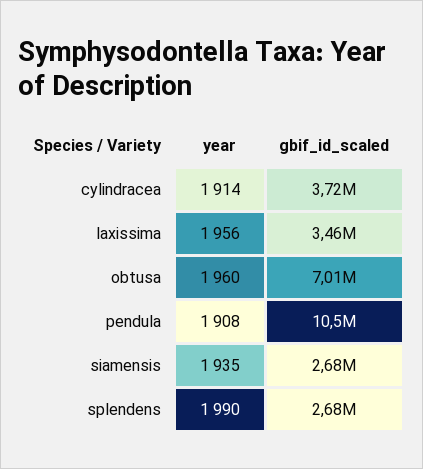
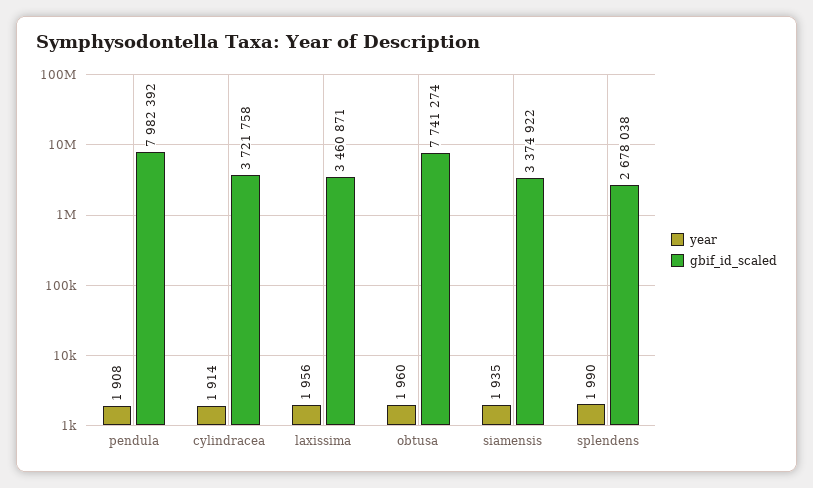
  {
    "year": {
      "cylindracea": 1914,
      "laxissima": 1956,
      "obtusa": 1960,
      "pendula": 1908,
      "siamensis": 1935,
      "splendens": 1990
    },
    "gbif_id_scaled": {
      "cylindracea": 3721758,
      "laxissima": 3460871,
-     "obtusa": 7010000,
+     "obtusa": 7741274,
-     "pendula": 10500000,
+     "pendula": 7982392,
-     "siamensis": 2680000,
+     "siamensis": 3374922,
      "splendens": 2678038
    }
  }

